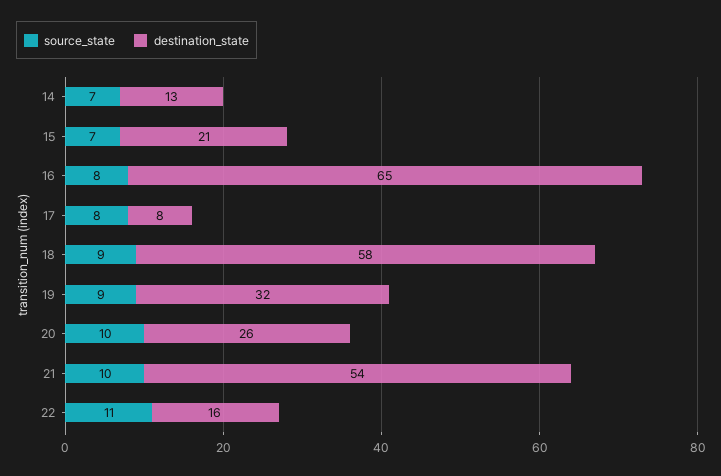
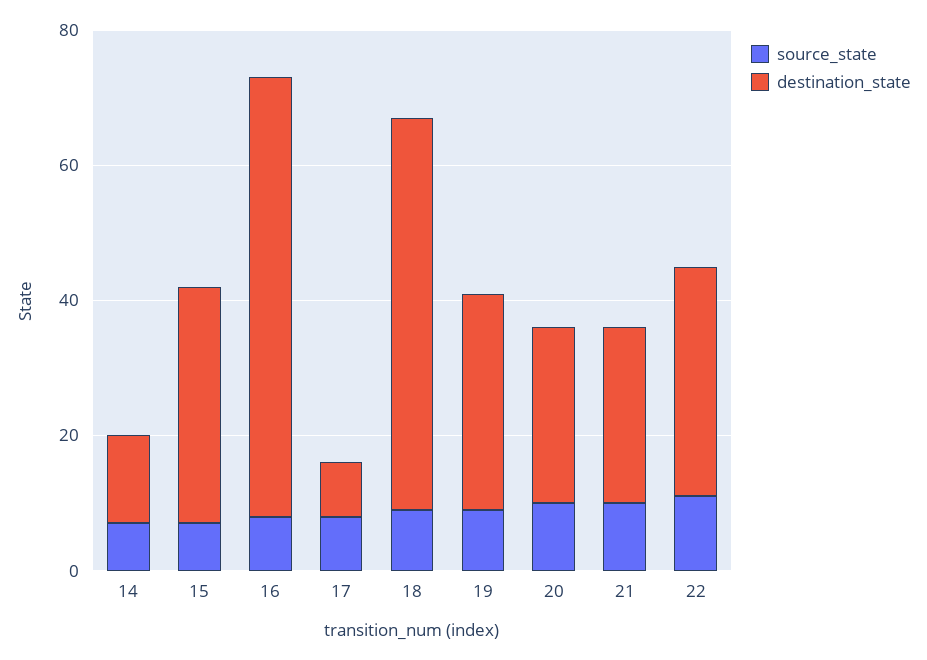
  {
    "source_state": {
      "14": 7,
      "15": 7,
      "16": 8,
      "17": 8,
      "18": 9,
      "19": 9,
      "20": 10,
      "21": 10,
      "22": 11
    },
    "destination_state": {
      "14": 13,
-     "15": 21,
+     "15": 35,
      "16": 65,
      "17": 8,
      "18": 58,
      "19": 32,
      "20": 26,
-     "21": 54,
+     "21": 25,
-     "22": 16
+     "22": 35
    }
  }

